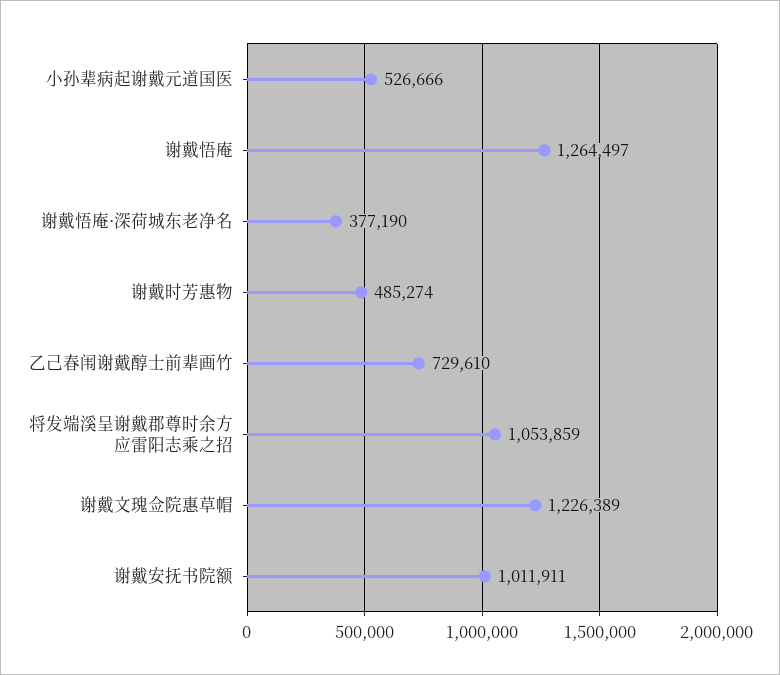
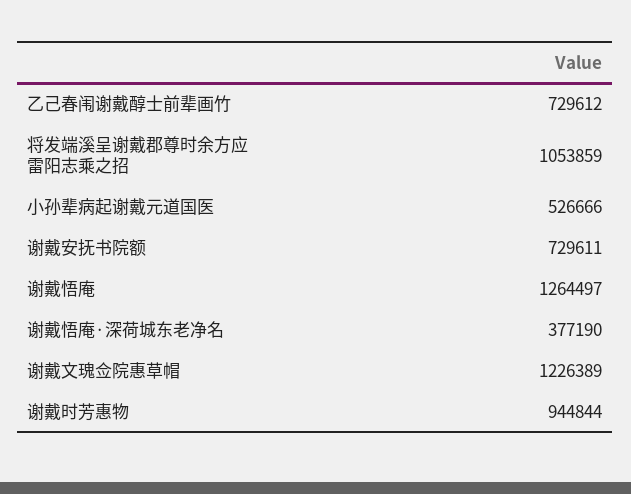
  {
    "小孙辈病起谢戴元道国医": 526666,
    "谢戴悟庵": 1264497,
    "谢戴悟庵·深荷城东老净名": 377190,
-   "谢戴时芳惠物": 485274,
+   "谢戴时芳惠物": 944844,
-   "乙己春闱谢戴醇士前辈画竹": 729610,
+   "乙己春闱谢戴醇士前辈画竹": 729612,
    "将发端溪呈谢戴郡尊时余方应雷阳志乘之招": 1053859,
    "谢戴文瑰佥院惠草帽": 1226389,
-   "谢戴安抚书院额": 1011911
+   "谢戴安抚书院额": 729611
  }

